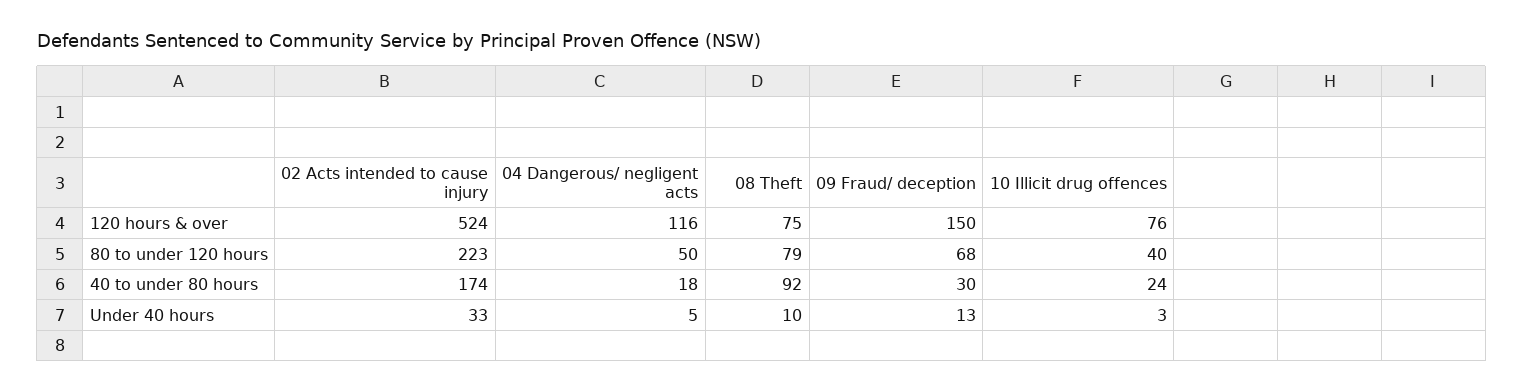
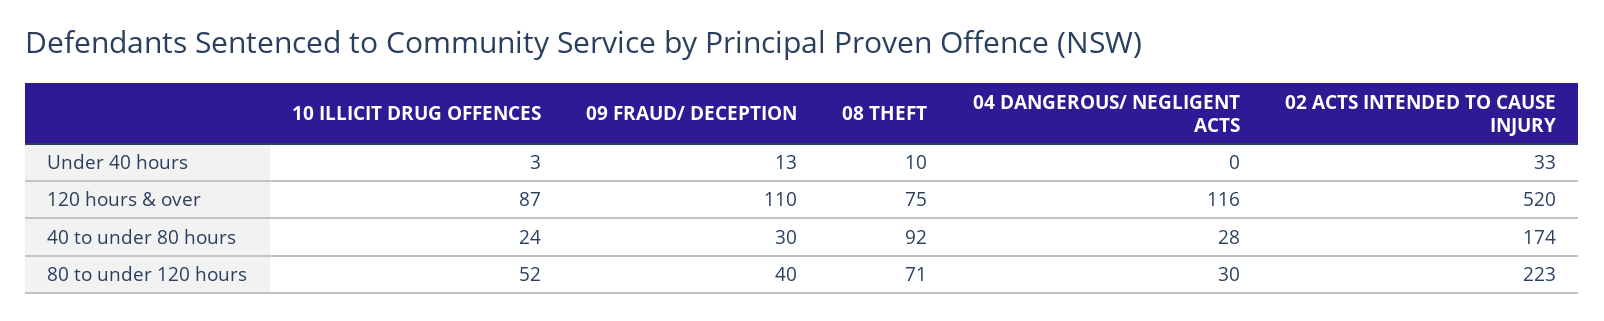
  {
    "02 Acts intended to cause injury": {
-     "120 hours & over": 524,
+     "120 hours & over": 520,
      "80 to under 120 hours": 223,
      "40 to under 80 hours": 174,
      "Under 40 hours": 33
    },
    "04 Dangerous/ negligent acts": {
      "120 hours & over": 116,
-     "80 to under 120 hours": 50,
+     "80 to under 120 hours": 30,
-     "40 to under 80 hours": 18,
+     "40 to under 80 hours": 28,
-     "Under 40 hours": 5
+     "Under 40 hours": 0
    },
    "08 Theft": {
      "120 hours & over": 75,
-     "80 to under 120 hours": 79,
+     "80 to under 120 hours": 71,
      "40 to under 80 hours": 92,
      "Under 40 hours": 10
    },
    "09 Fraud/ deception": {
-     "120 hours & over": 150,
+     "120 hours & over": 110,
-     "80 to under 120 hours": 68,
+     "80 to under 120 hours": 40,
      "40 to under 80 hours": 30,
      "Under 40 hours": 13
    },
    "10 Illicit drug offences": {
-     "120 hours & over": 76,
+     "120 hours & over": 87,
-     "80 to under 120 hours": 40,
+     "80 to under 120 hours": 52,
      "40 to under 80 hours": 24,
      "Under 40 hours": 3
    }
  }

